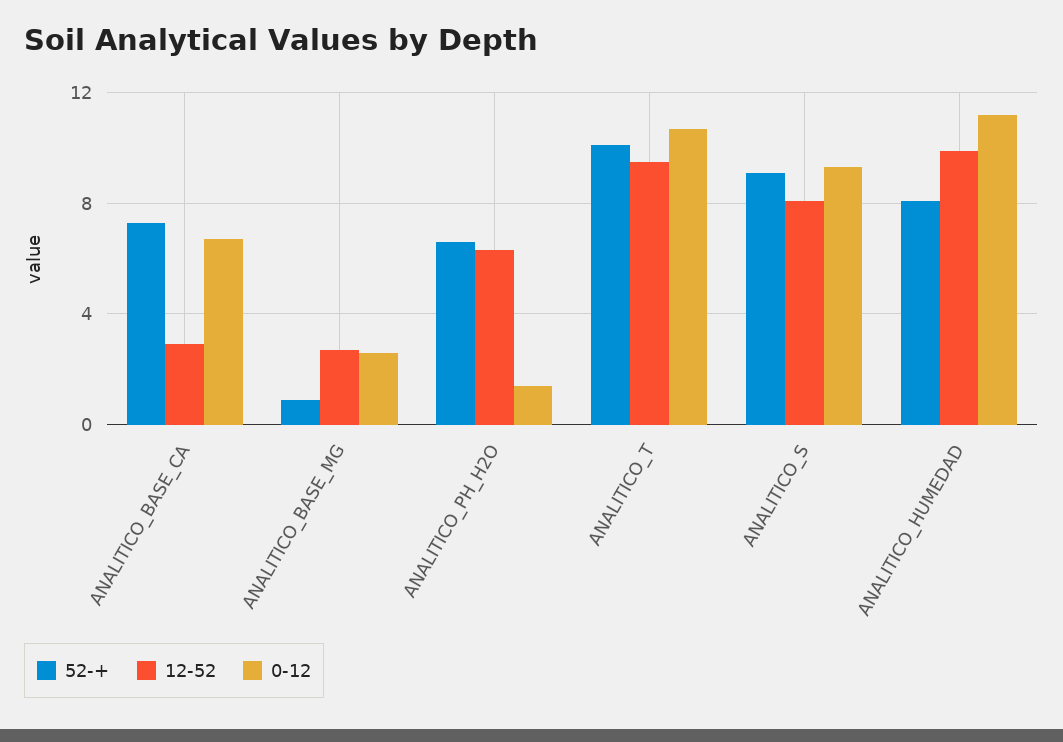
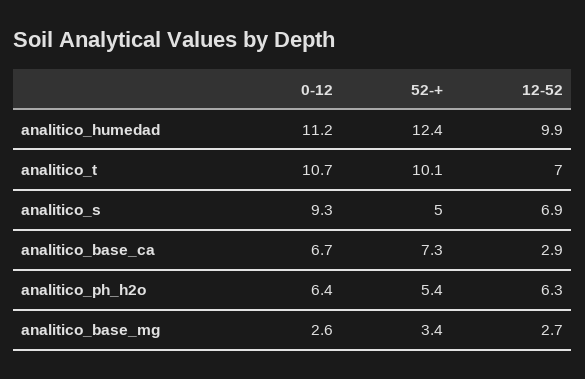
  {
    "52-+": {
      "ANALITICO_BASE_CA": 7.3,
-     "ANALITICO_BASE_MG": 1,
+     "ANALITICO_BASE_MG": 3.4,
-     "ANALITICO_PH_H2O": 6.5,
+     "ANALITICO_PH_H2O": 5.4,
      "ANALITICO_T": 10.1,
-     "ANALITICO_S": 9,
+     "ANALITICO_S": 5,
-     "ANALITICO_HUMEDAD": 8
+     "ANALITICO_HUMEDAD": 12.4
    },
    "12-52": {
      "ANALITICO_BASE_CA": 2.9,
      "ANALITICO_BASE_MG": 2.7,
      "ANALITICO_PH_H2O": 6.3,
-     "ANALITICO_T": 9.5,
+     "ANALITICO_T": 7,
-     "ANALITICO_S": 8,
+     "ANALITICO_S": 6.9,
      "ANALITICO_HUMEDAD": 9.9
    },
    "0-12": {
      "ANALITICO_BASE_CA": 6.7,
      "ANALITICO_BASE_MG": 2.6,
-     "ANALITICO_PH_H2O": 1.5,
+     "ANALITICO_PH_H2O": 6.4,
      "ANALITICO_T": 10.7,
      "ANALITICO_S": 9.3,
      "ANALITICO_HUMEDAD": 11.2
    }
  }

